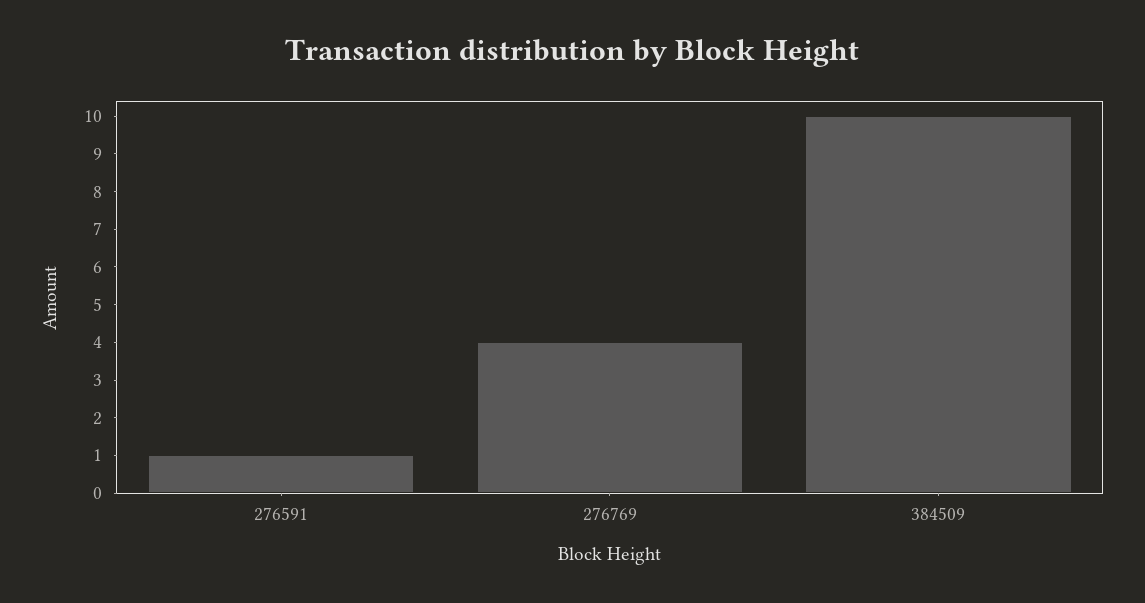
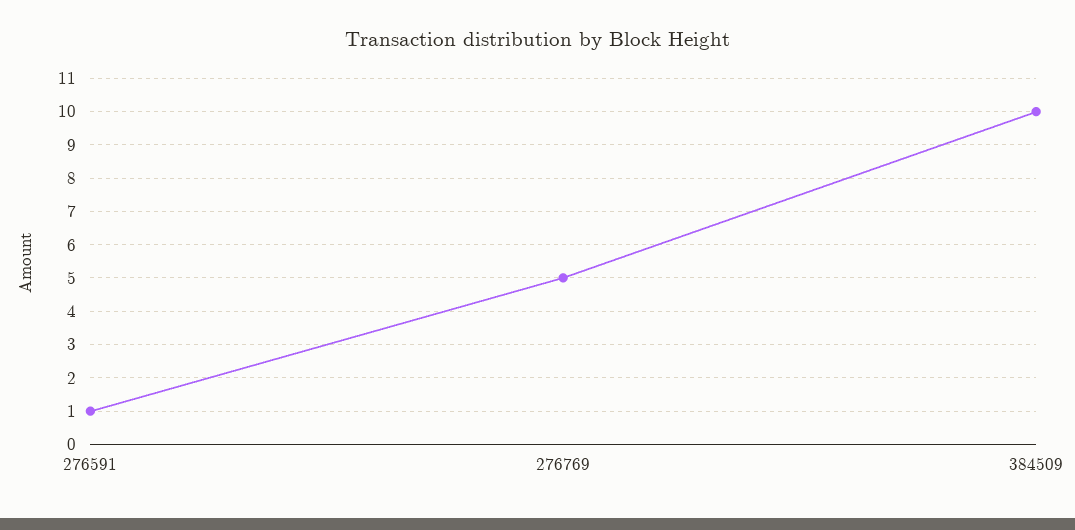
  {
    "276591": 1,
-   "276769": 4,
+   "276769": 5,
    "384509": 10
  }

